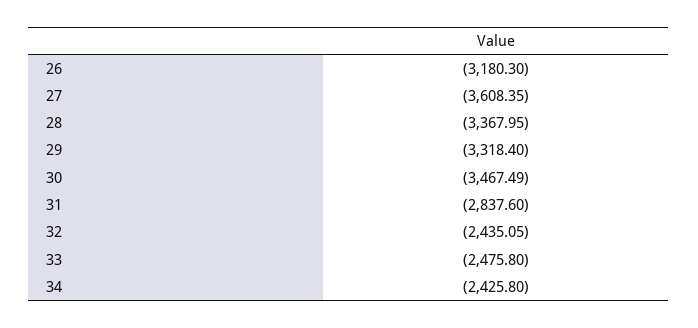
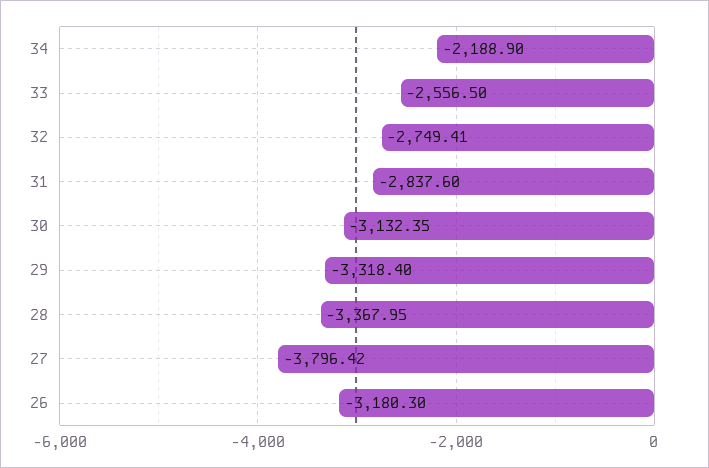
  {
    "26": -3180.3,
-   "27": -3608.35,
+   "27": -3796.42,
    "28": -3367.95,
    "29": -3318.4,
-   "30": -3467.49,
+   "30": -3132.35,
    "31": -2837.6,
-   "32": -2435.05,
+   "32": -2749.41,
-   "33": -2475.8,
+   "33": -2556.5,
-   "34": -2425.8
+   "34": -2188.9
  }

